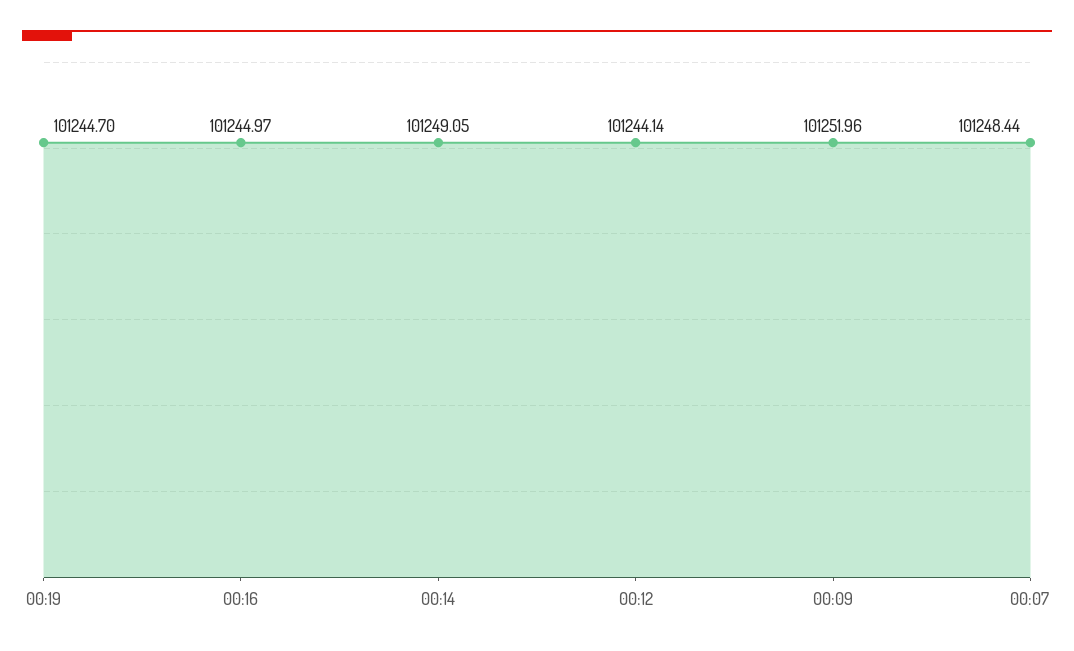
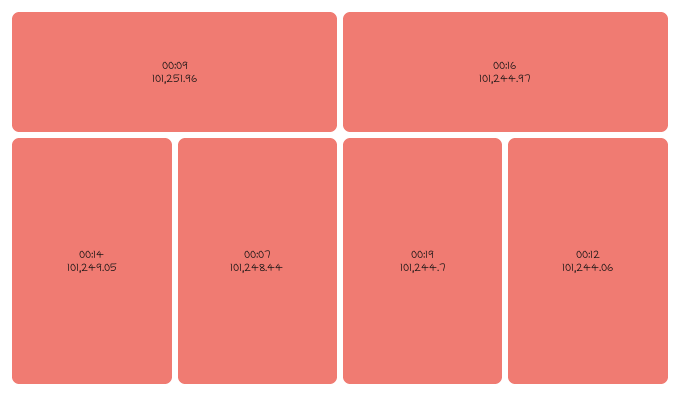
  {
    "00:19": 101244.7,
    "00:16": 101244.97,
    "00:14": 101249.05,
-   "00:12": 101244.14,
+   "00:12": 101244.06,
    "00:09": 101251.96,
    "00:07": 101248.44
  }

